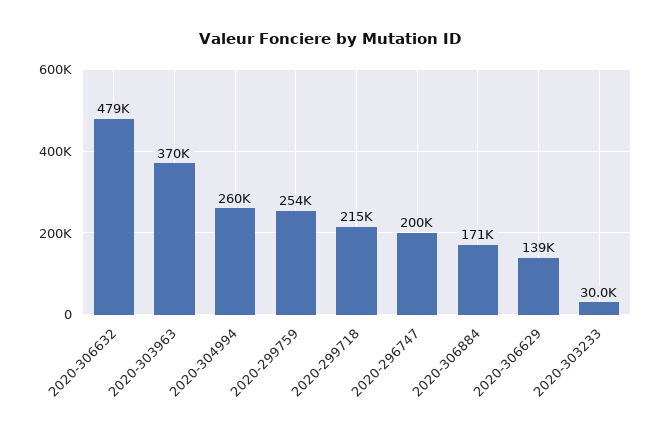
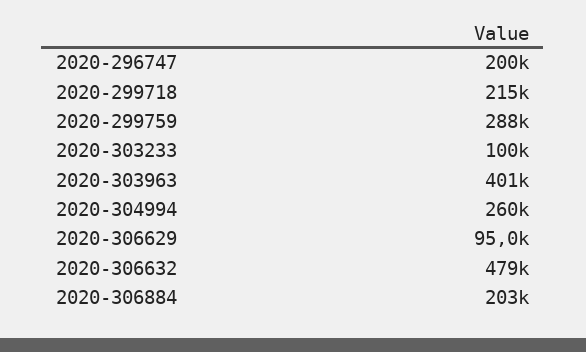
  {
    "2020-306632": 479000,
-   "2020-303963": 370000,
+   "2020-303963": 401000,
    "2020-304994": 260000,
-   "2020-299759": 254000,
+   "2020-299759": 288000,
    "2020-299718": 215000,
    "2020-296747": 200000,
-   "2020-306884": 171000,
+   "2020-306884": 203000,
-   "2020-306629": 139000,
+   "2020-306629": 95000,
-   "2020-303233": 30000
+   "2020-303233": 100000
  }

